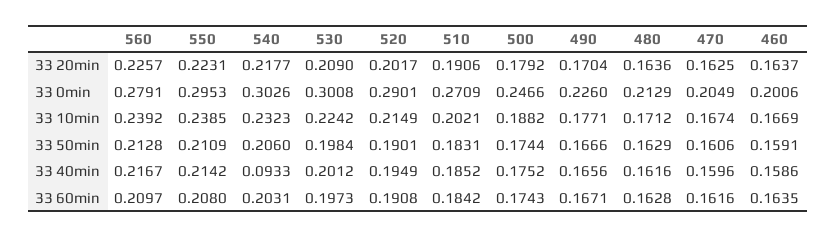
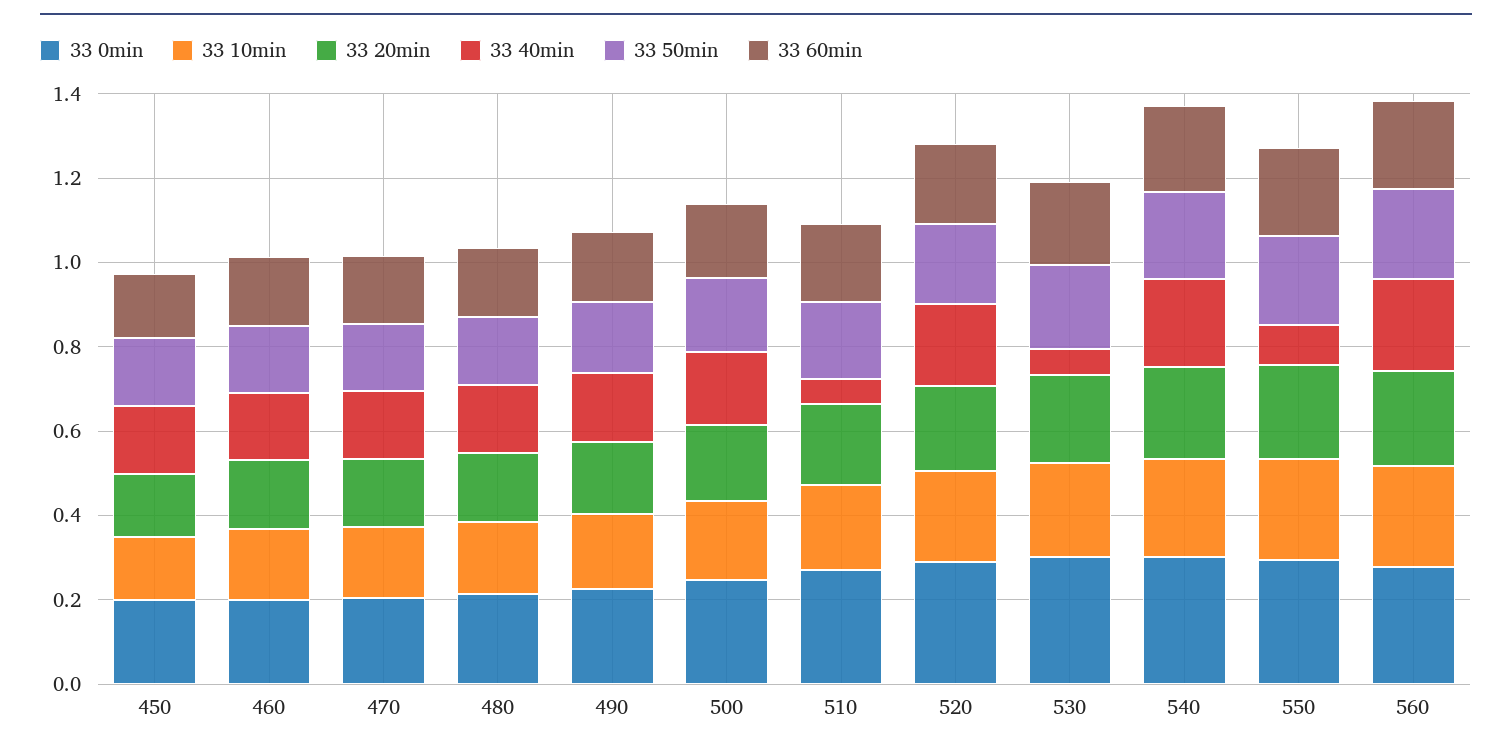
  {
    "33 20min": {
      "560": 0.2257,
      "550": 0.2231,
      "540": 0.2177,
      "530": 0.209,
      "520": 0.2017,
      "510": 0.1906,
      "500": 0.1792,
      "490": 0.1704,
      "480": 0.1636,
      "470": 0.1625,
-     "460": 0.1637
+     "460": 0.1637,
+     "450": 0.15
    },
    "33 0min": {
      "560": 0.2791,
      "550": 0.2953,
      "540": 0.3026,
      "530": 0.3008,
      "520": 0.2901,
      "510": 0.2709,
      "500": 0.2466,
      "490": 0.226,
      "480": 0.2129,
      "470": 0.2049,
-     "460": 0.2006
+     "460": 0.2006,
+     "450": 0.2
    },
    "33 10min": {
      "560": 0.2392,
      "550": 0.2385,
      "540": 0.2323,
      "530": 0.2242,
      "520": 0.2149,
      "510": 0.2021,
      "500": 0.1882,
      "490": 0.1771,
      "480": 0.1712,
      "470": 0.1674,
-     "460": 0.1669
+     "460": 0.1669,
+     "450": 0.15
    },
    "33 50min": {
      "560": 0.2128,
      "550": 0.2109,
      "540": 0.206,
      "530": 0.1984,
      "520": 0.1901,
      "510": 0.1831,
      "500": 0.1744,
      "490": 0.1666,
      "480": 0.1629,
      "470": 0.1606,
-     "460": 0.1591
+     "460": 0.1591,
+     "450": 0.15
    },
    "33 40min": {
      "560": 0.2167,
-     "550": 0.2142,
+     "550": 0.1,
-     "540": 0.0933,
+     "540": 0.2,
-     "530": 0.2012,
+     "530": 0.05,
      "520": 0.1949,
-     "510": 0.1852,
+     "510": 0.05,
      "500": 0.1752,
      "490": 0.1656,
      "480": 0.1616,
      "470": 0.1596,
-     "460": 0.1586
+     "460": 0.1586,
+     "450": 0.15
    },
    "33 60min": {
      "560": 0.2097,
      "550": 0.208,
      "540": 0.2031,
      "530": 0.1973,
      "520": 0.1908,
      "510": 0.1842,
      "500": 0.1743,
      "490": 0.1671,
      "480": 0.1628,
      "470": 0.1616,
-     "460": 0.1635
+     "460": 0.1635,
+     "450": 0.15
    }
  }

